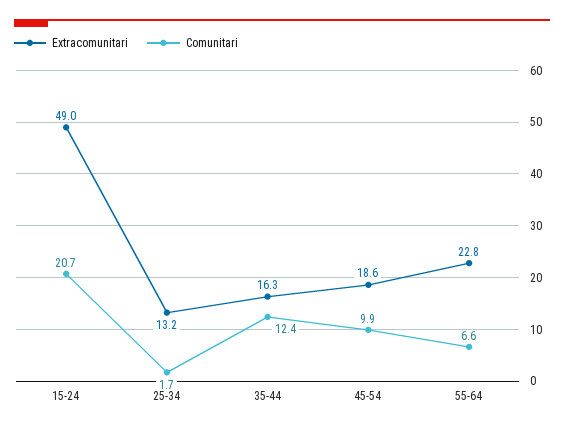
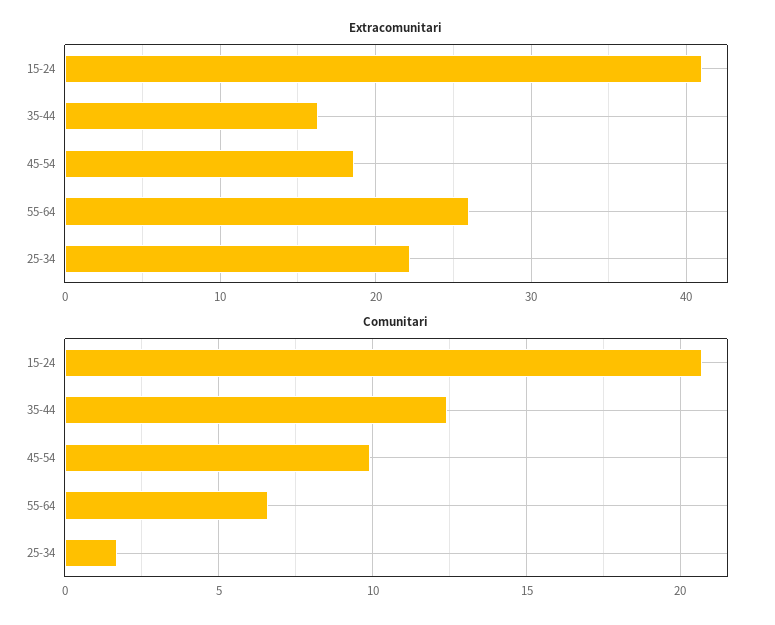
  {
    "Extracomunitari": {
-     "15-24": 49,
+     "15-24": 41,
-     "25-34": 13.2,
+     "25-34": 22,
      "35-44": 16.3,
      "45-54": 18.6,
-     "55-64": 22.8
+     "55-64": 26
    },
    "Comunitari": {
      "15-24": 20.7,
      "25-34": 1.7,
      "35-44": 12.4,
      "45-54": 9.9,
      "55-64": 6.6
    }
  }

